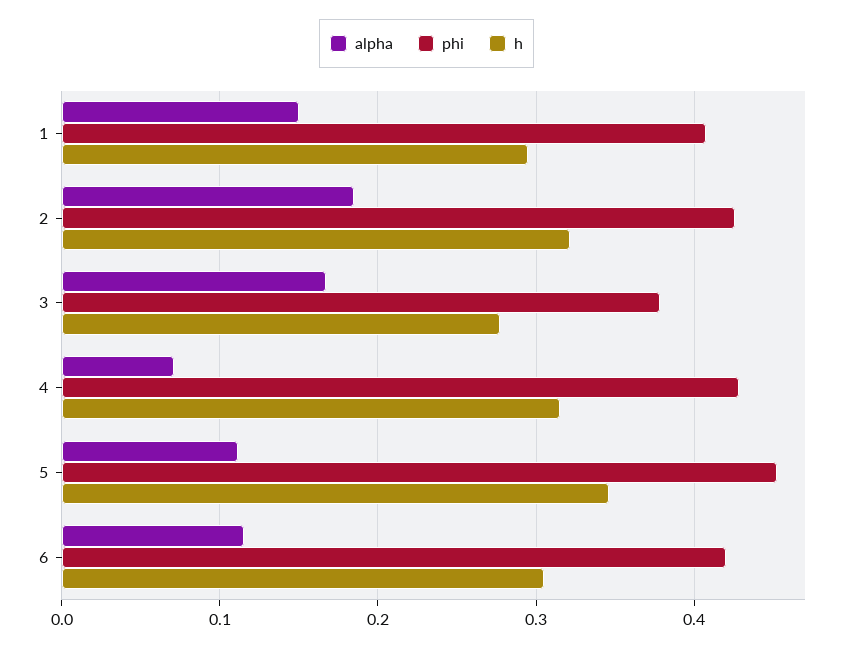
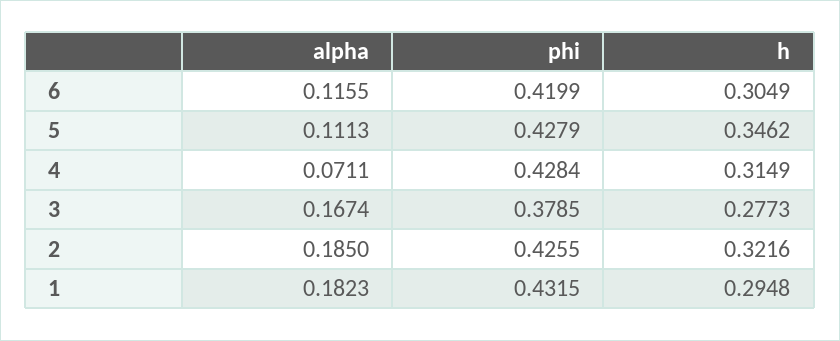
  {
    "alpha": {
-     "1": 0.15,
+     "1": 0.1823,
      "2": 0.185,
      "3": 0.1674,
      "4": 0.0711,
      "5": 0.1113,
      "6": 0.1155
    },
    "phi": {
-     "1": 0.41,
+     "1": 0.4315,
      "2": 0.4255,
      "3": 0.3785,
      "4": 0.4284,
-     "5": 0.45,
+     "5": 0.4279,
      "6": 0.4199
    },
    "h": {
      "1": 0.2948,
      "2": 0.3216,
      "3": 0.2773,
      "4": 0.3149,
      "5": 0.3462,
      "6": 0.3049
    }
  }

